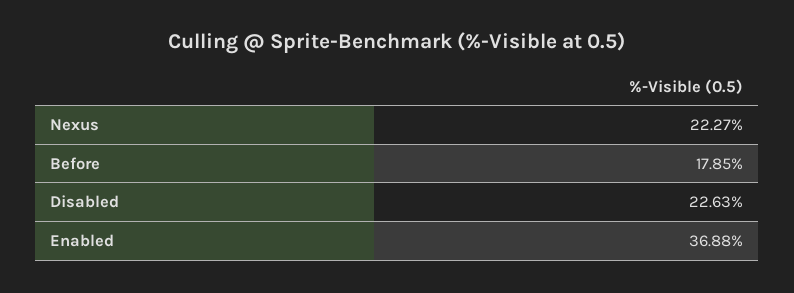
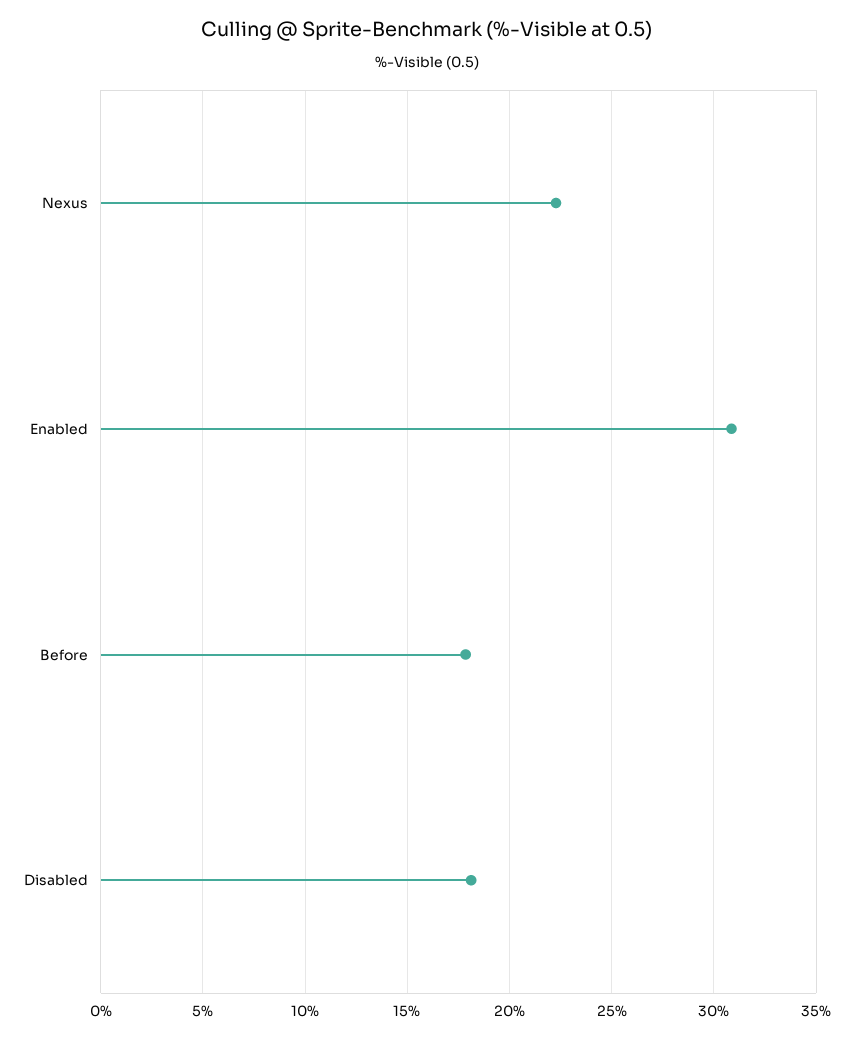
  {
    "Nexus": 22.27,
    "Before": 17.85,
-   "Disabled": 22.63,
+   "Disabled": 18,
-   "Enabled": 36.88
+   "Enabled": 31
  }

